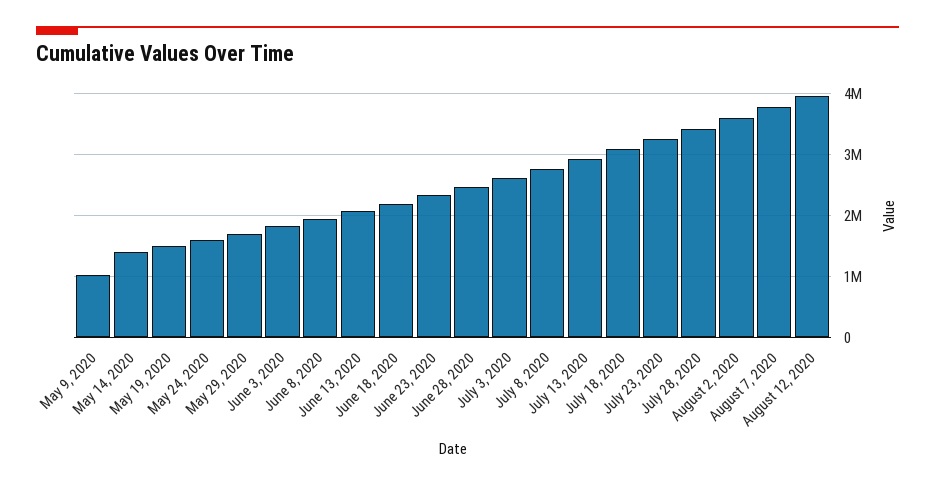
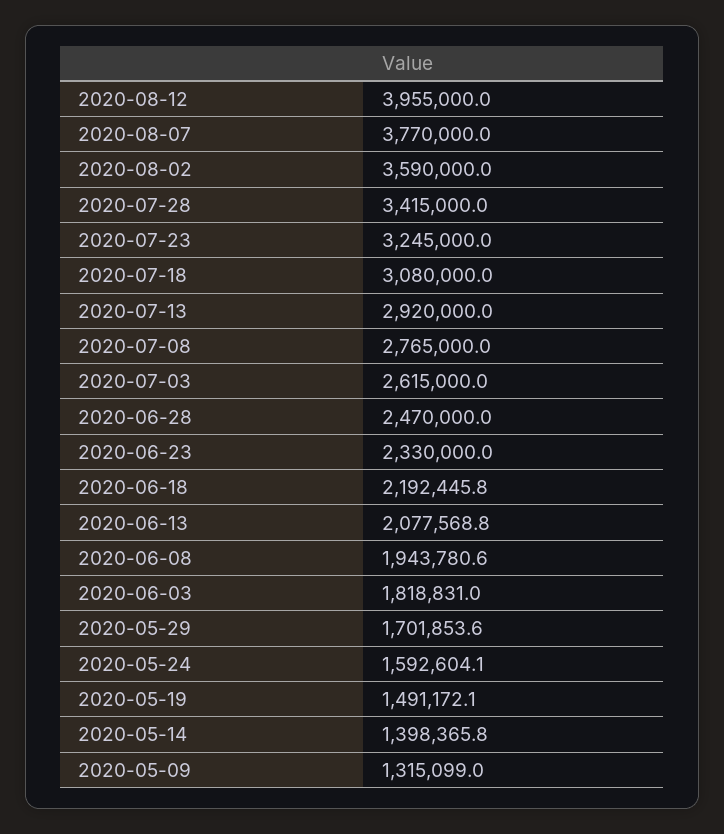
  {
-   "May 9, 2020": 1000000,
+   "May 9, 2020": 1315099,
    "May 14, 2020": 1398365.8,
    "May 19, 2020": 1491172.1,
    "May 24, 2020": 1592604.1,
    "May 29, 2020": 1701853.6,
    "June 3, 2020": 1818831,
    "June 8, 2020": 1943780.6,
    "June 13, 2020": 2077568.8,
    "June 18, 2020": 2192445.8,
    "June 23, 2020": 2330000,
    "June 28, 2020": 2470000,
    "July 3, 2020": 2615000,
    "July 8, 2020": 2765000,
    "July 13, 2020": 2920000,
    "July 18, 2020": 3080000,
    "July 23, 2020": 3245000,
    "July 28, 2020": 3415000,
    "August 2, 2020": 3590000,
    "August 7, 2020": 3770000,
    "August 12, 2020": 3955000
  }

